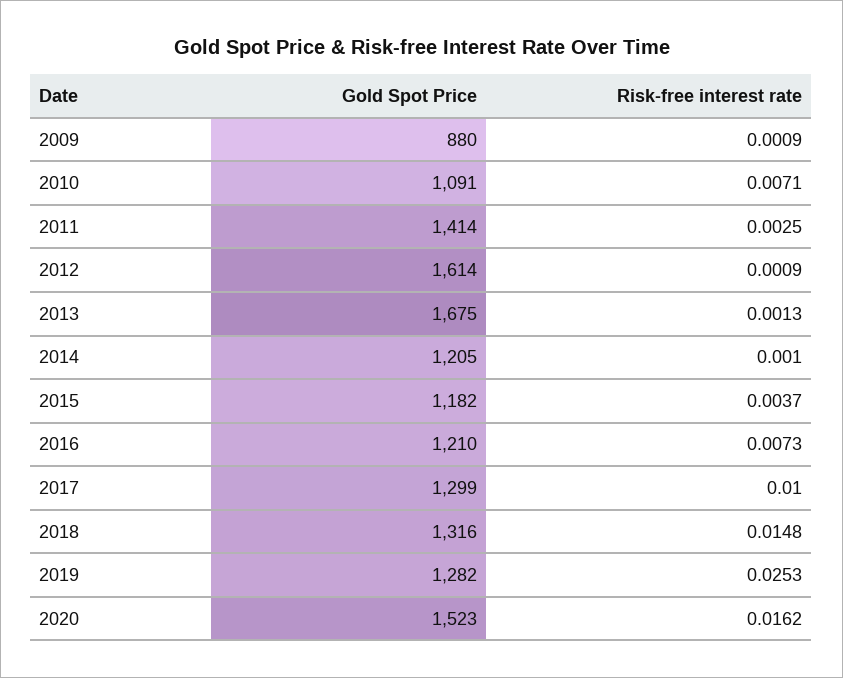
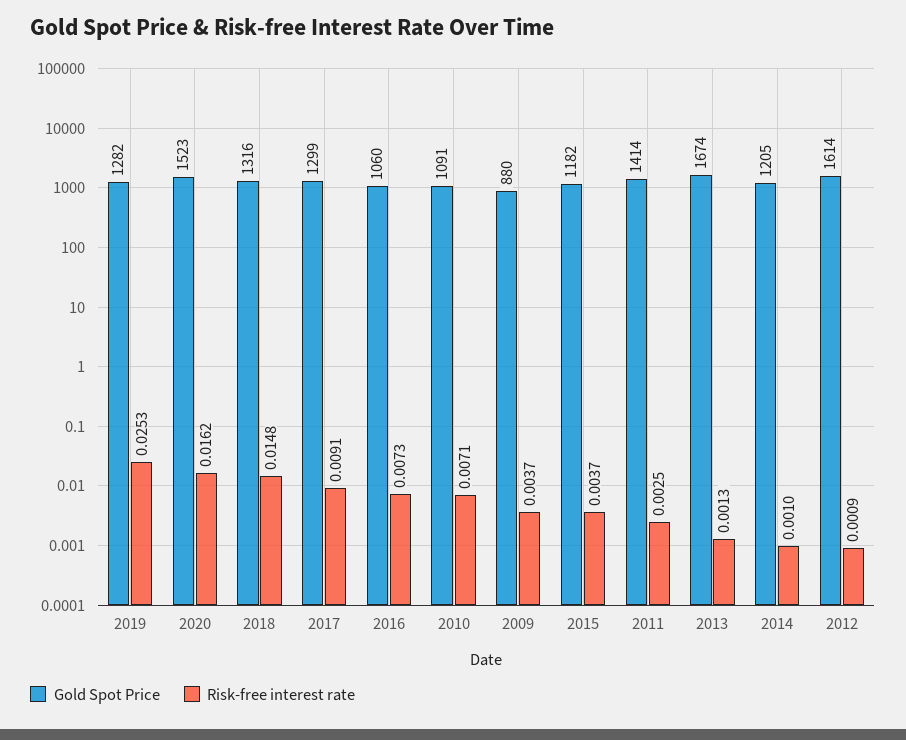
  {
    "Gold Spot Price": {
      "2009": 880,
      "2010": 1091,
      "2011": 1414,
      "2012": 1614,
-     "2013": 1675,
+     "2013": 1674,
      "2014": 1205,
      "2015": 1182,
-     "2016": 1210,
+     "2016": 1060,
      "2017": 1299,
      "2018": 1316,
      "2019": 1282,
      "2020": 1523
    },
    "Risk-free interest rate": {
-     "2009": 0.0009,
+     "2009": 0.0037,
      "2010": 0.0071,
      "2011": 0.0025,
      "2012": 0.0009,
      "2013": 0.0013,
      "2014": 0.001,
      "2015": 0.0037,
      "2016": 0.0073,
-     "2017": 0.01,
+     "2017": 0.0091,
      "2018": 0.0148,
      "2019": 0.0253,
      "2020": 0.0162
    }
  }

